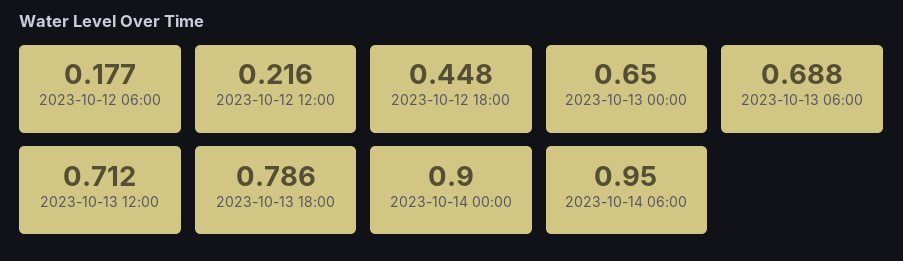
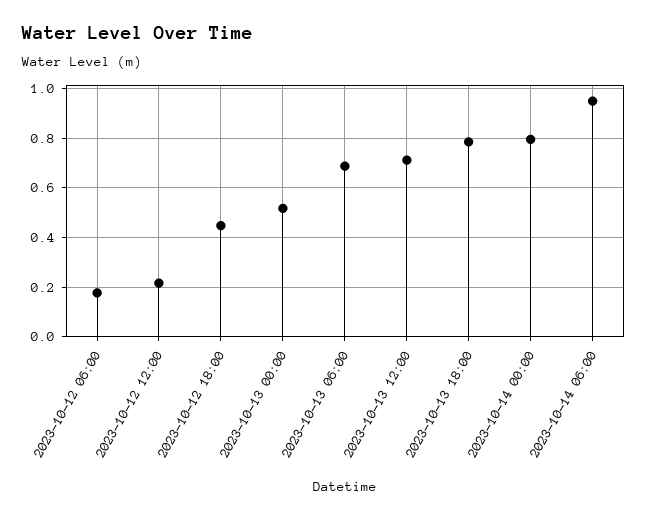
  {
    "2023-10-12 06:00": 0.177,
    "2023-10-12 12:00": 0.216,
    "2023-10-12 18:00": 0.448,
-   "2023-10-13 00:00": 0.65,
+   "2023-10-13 00:00": 0.525,
    "2023-10-13 06:00": 0.688,
    "2023-10-13 12:00": 0.712,
    "2023-10-13 18:00": 0.786,
-   "2023-10-14 00:00": 0.9,
+   "2023-10-14 00:00": 0.8,
    "2023-10-14 06:00": 0.95
  }

